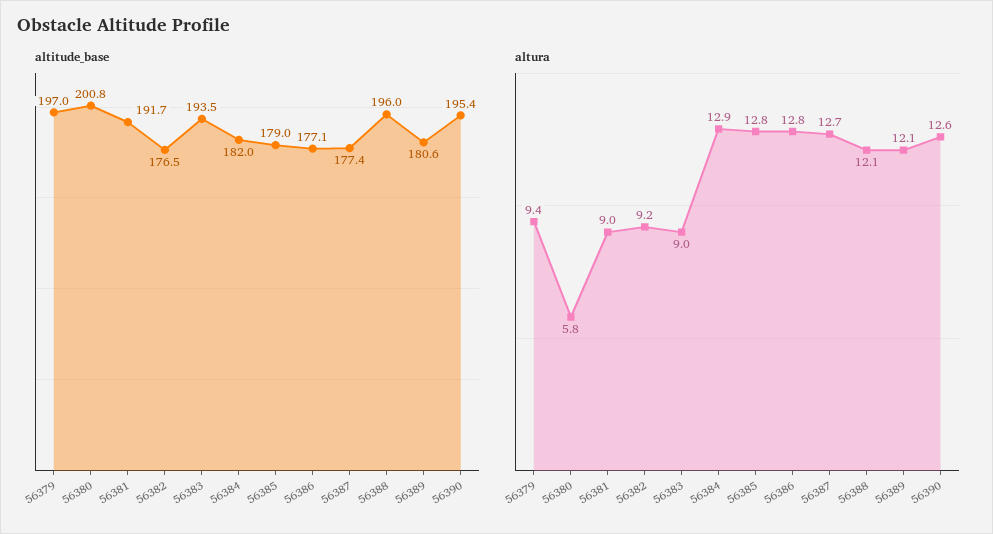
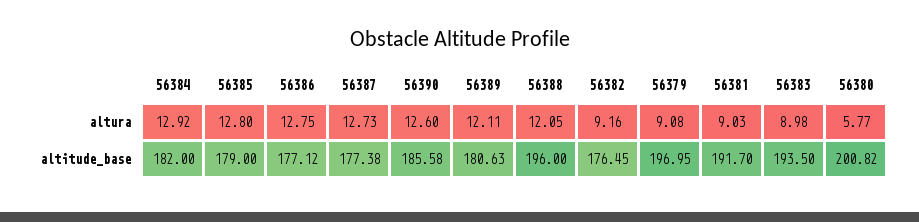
  {
    "altitude_base": {
      "56379": 196.95,
      "56380": 200.82,
      "56381": 191.7,
      "56382": 176.45,
      "56383": 193.5,
      "56384": 182,
      "56385": 179,
      "56386": 177.12,
      "56387": 177.38,
      "56388": 196,
      "56389": 180.63,
-     "56390": 195.4
+     "56390": 185.58
    },
    "altura": {
-     "56379": 9.4,
+     "56379": 9.08,
      "56380": 5.77,
      "56381": 9.03,
      "56382": 9.16,
      "56383": 8.98,
      "56384": 12.92,
      "56385": 12.8,
      "56386": 12.75,
      "56387": 12.73,
      "56388": 12.05,
      "56389": 12.11,
      "56390": 12.6
    }
  }

